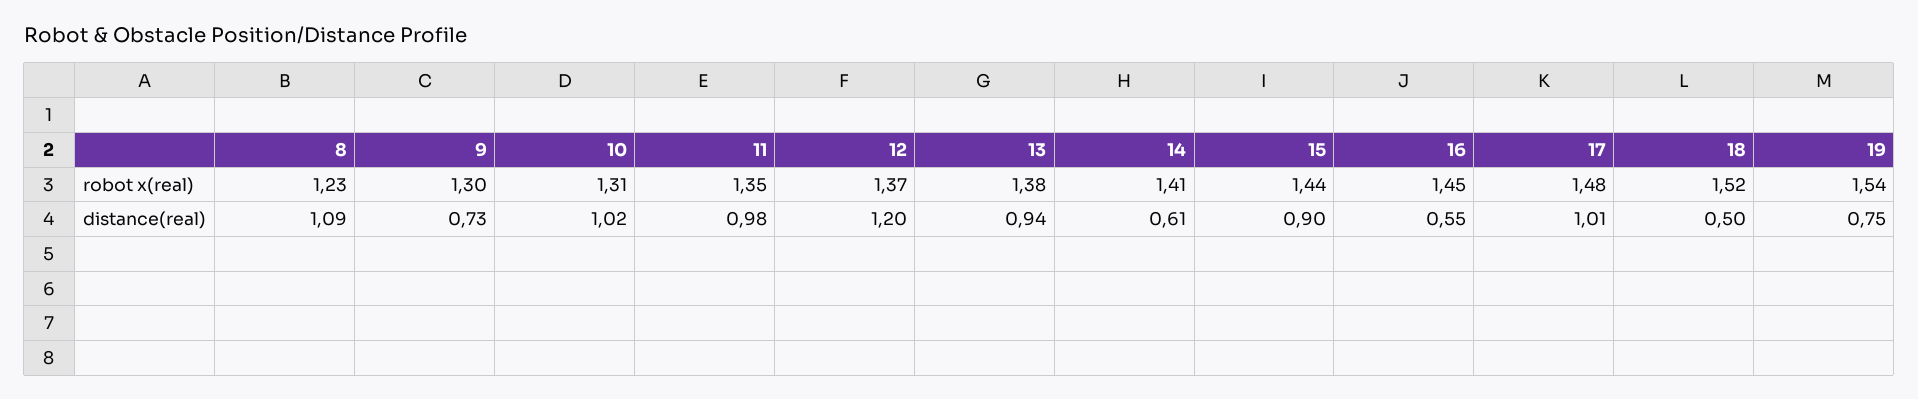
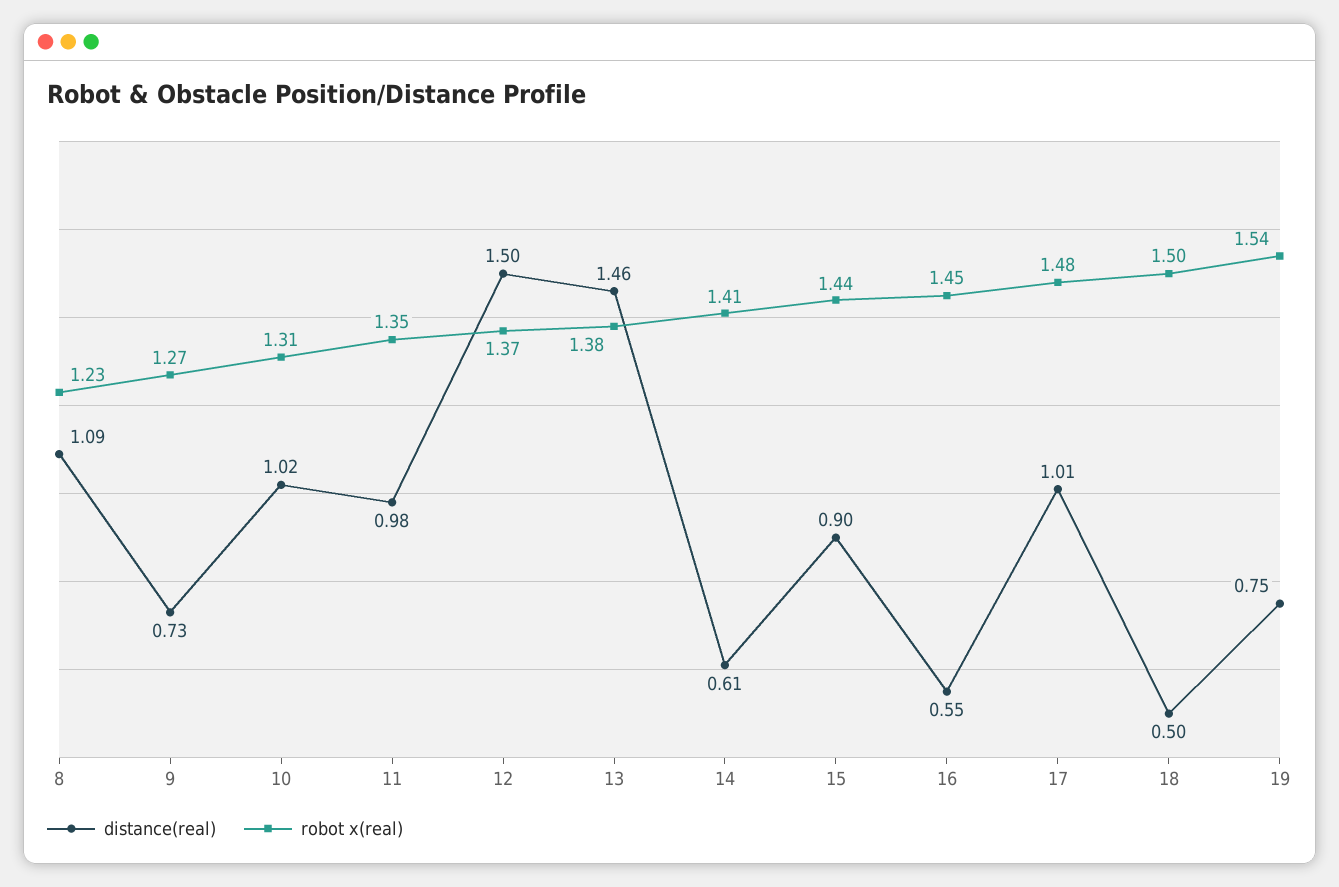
  {
    "robot x(real)": {
      "8": 1.23,
-     "9": 1.3,
+     "9": 1.27,
      "10": 1.31,
      "11": 1.35,
      "12": 1.37,
      "13": 1.38,
      "14": 1.41,
      "15": 1.44,
      "16": 1.45,
      "17": 1.48,
-     "18": 1.52,
+     "18": 1.5,
      "19": 1.54
    },
    "distance(real)": {
      "8": 1.09,
      "9": 0.73,
      "10": 1.02,
      "11": 0.98,
-     "12": 1.2,
+     "12": 1.5,
-     "13": 0.94,
+     "13": 1.46,
      "14": 0.61,
      "15": 0.9,
      "16": 0.55,
      "17": 1.01,
      "18": 0.5,
      "19": 0.75
    }
  }

